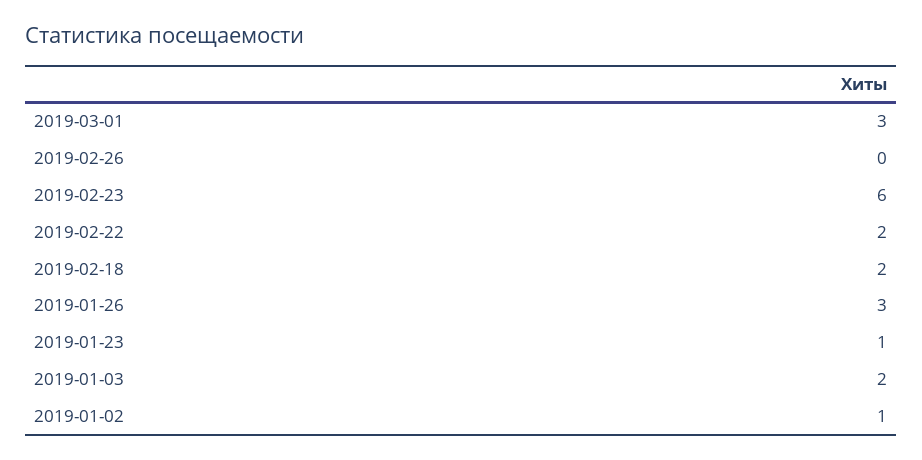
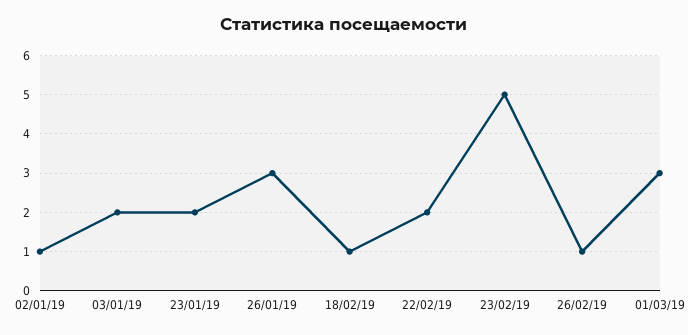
  {
    "2019-03-01": 3,
-   "2019-02-26": 0,
+   "2019-02-26": 1,
-   "2019-02-23": 6,
+   "2019-02-23": 5,
    "2019-02-22": 2,
-   "2019-02-18": 2,
+   "2019-02-18": 1,
    "2019-01-26": 3,
-   "2019-01-23": 1,
+   "2019-01-23": 2,
    "2019-01-03": 2,
    "2019-01-02": 1
  }

